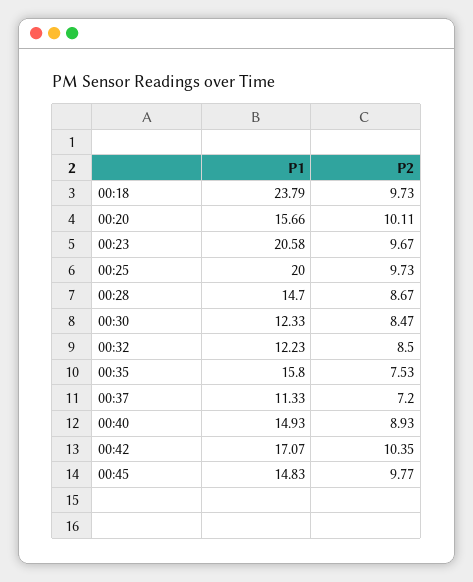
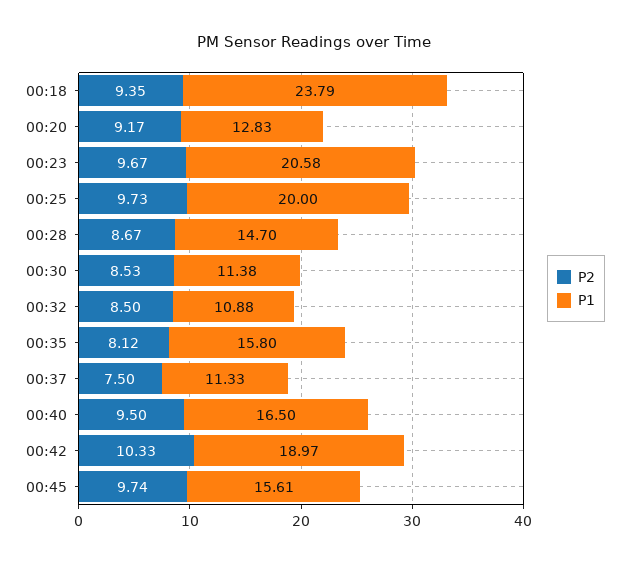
  {
    "P1": {
      "00:18": 23.79,
-     "00:20": 15.66,
+     "00:20": 12.83,
      "00:23": 20.58,
      "00:25": 20,
      "00:28": 14.7,
-     "00:30": 12.33,
+     "00:30": 11.38,
-     "00:32": 12.23,
+     "00:32": 10.88,
      "00:35": 15.8,
      "00:37": 11.33,
-     "00:40": 14.93,
+     "00:40": 16.5,
-     "00:42": 17.07,
+     "00:42": 18.97,
-     "00:45": 14.83
+     "00:45": 15.61
    },
    "P2": {
-     "00:18": 9.73,
+     "00:18": 9.35,
-     "00:20": 10.11,
+     "00:20": 9.17,
      "00:23": 9.67,
      "00:25": 9.73,
      "00:28": 8.67,
-     "00:30": 8.47,
+     "00:30": 8.53,
      "00:32": 8.5,
-     "00:35": 7.53,
+     "00:35": 8.12,
-     "00:37": 7.2,
+     "00:37": 7.5,
-     "00:40": 8.93,
+     "00:40": 9.5,
-     "00:42": 10.35,
+     "00:42": 10.33,
-     "00:45": 9.77
+     "00:45": 9.74
    }
  }

